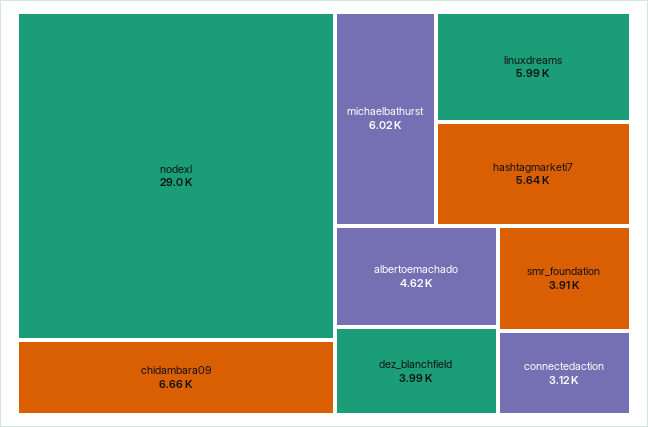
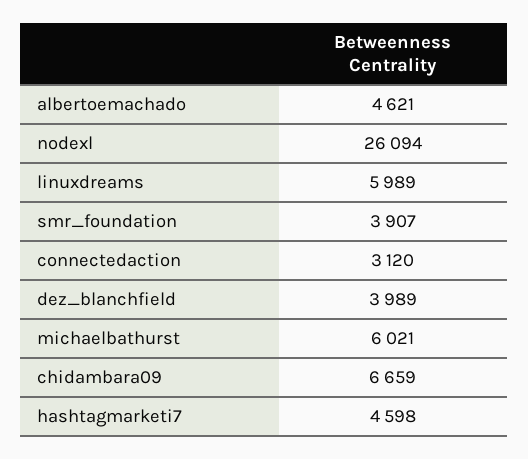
  {
-   "nodexl": 29000,
+   "nodexl": 26094,
    "chidambara09": 6659,
    "michaelbathurst": 6021,
    "linuxdreams": 5989,
-   "hashtagmarketi7": 5640,
+   "hashtagmarketi7": 4598,
    "albertoemachado": 4621,
    "dez_blanchfield": 3989,
    "smr_foundation": 3907,
    "connectedaction": 3120
  }

